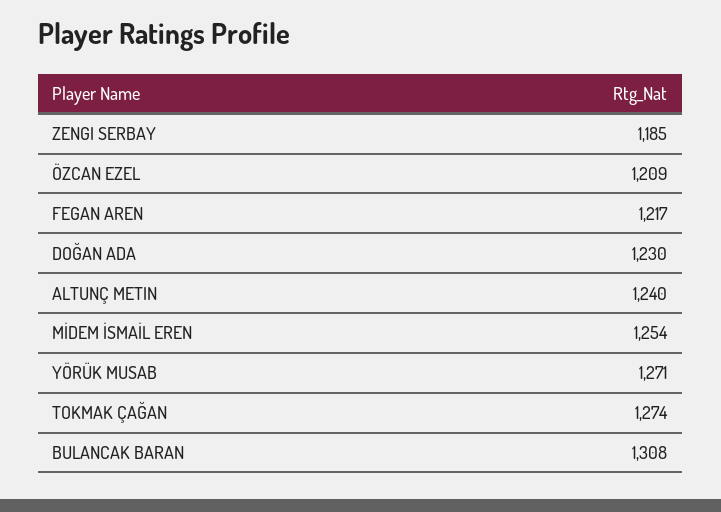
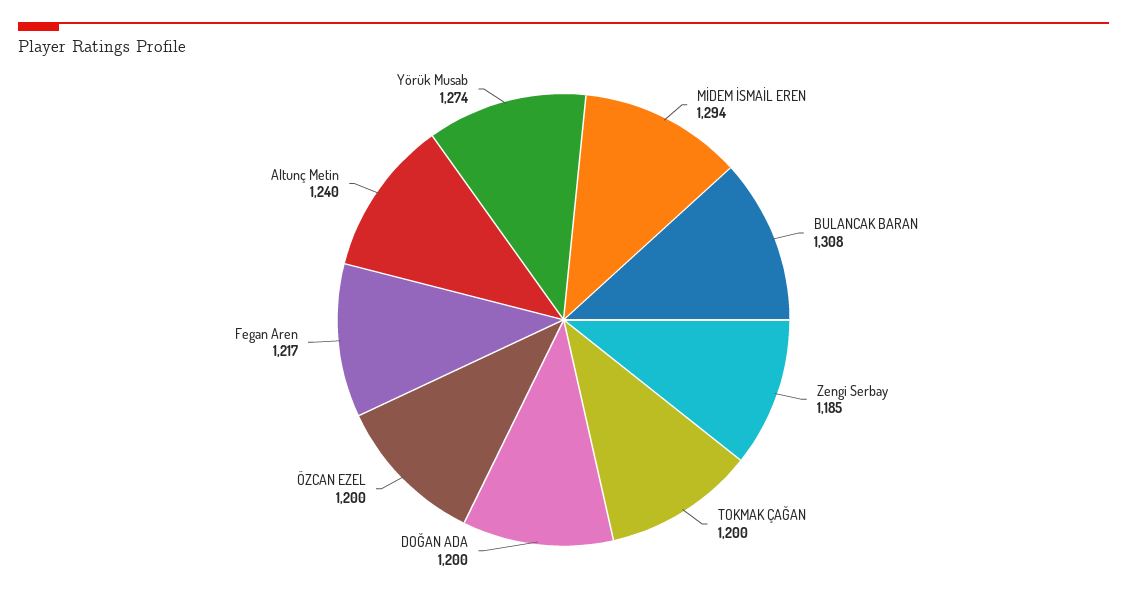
  {
    "ZENGI SERBAY": 1185,
-   "ÖZCAN EZEL": 1209,
+   "ÖZCAN EZEL": 1200,
    "FEGAN AREN": 1217,
-   "DOĞAN ADA": 1230,
+   "DOĞAN ADA": 1200,
    "ALTUNÇ METIN": 1240,
-   "MİDEM İSMAİL EREN": 1254,
+   "MİDEM İSMAİL EREN": 1294,
-   "YÖRÜK MUSAB": 1271,
+   "YÖRÜK MUSAB": 1274,
-   "TOKMAK ÇAĞAN": 1274,
+   "TOKMAK ÇAĞAN": 1200,
    "BULANCAK BARAN": 1308
  }

